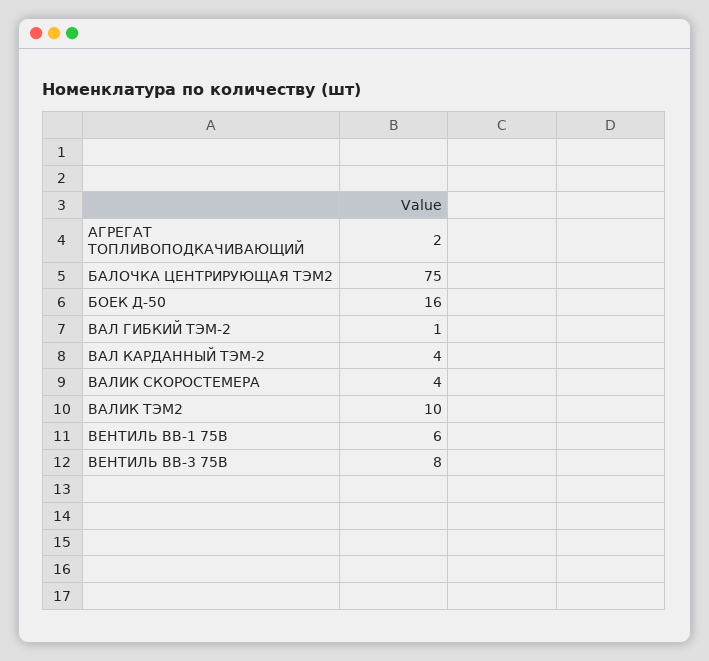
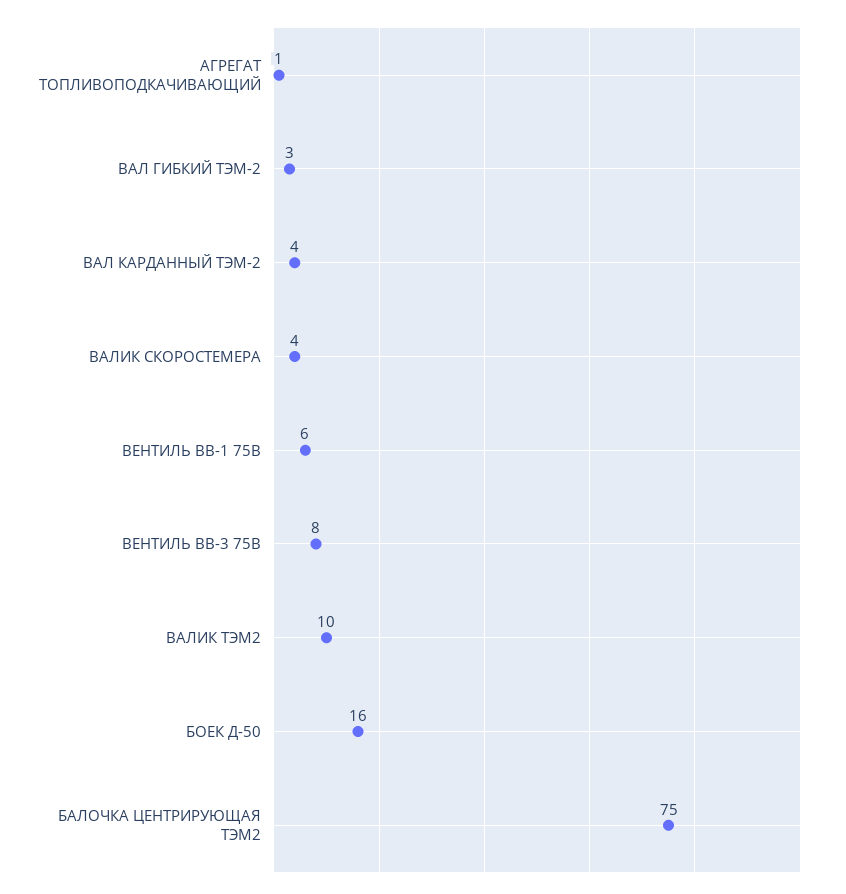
  {
-   "АГРЕГАТ ТОПЛИВОПОДКАЧИВАЮЩИЙ": 2,
+   "АГРЕГАТ ТОПЛИВОПОДКАЧИВАЮЩИЙ": 1,
    "БАЛОЧКА ЦЕНТРИРУЮЩАЯ ТЭМ2": 75,
    "БОЕК Д-50": 16,
-   "ВАЛ ГИБКИЙ ТЭМ-2": 1,
+   "ВАЛ ГИБКИЙ ТЭМ-2": 3,
    "ВАЛ КАРДАННЫЙ ТЭМ-2": 4,
    "ВАЛИК СКОРОСТЕМЕРА": 4,
    "ВАЛИК ТЭМ2": 10,
    "ВЕНТИЛЬ ВВ-1 75В": 6,
    "ВЕНТИЛЬ ВВ-3 75В": 8
  }

